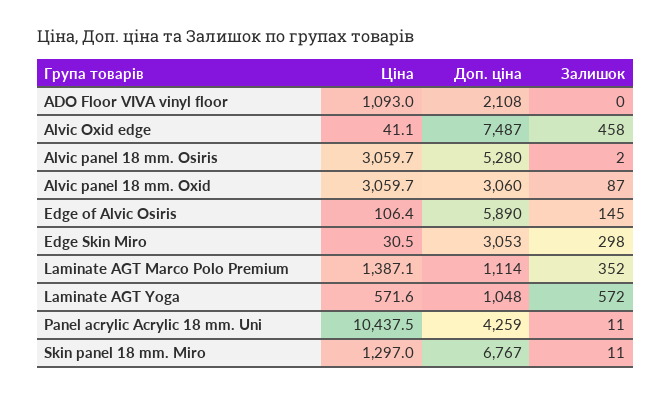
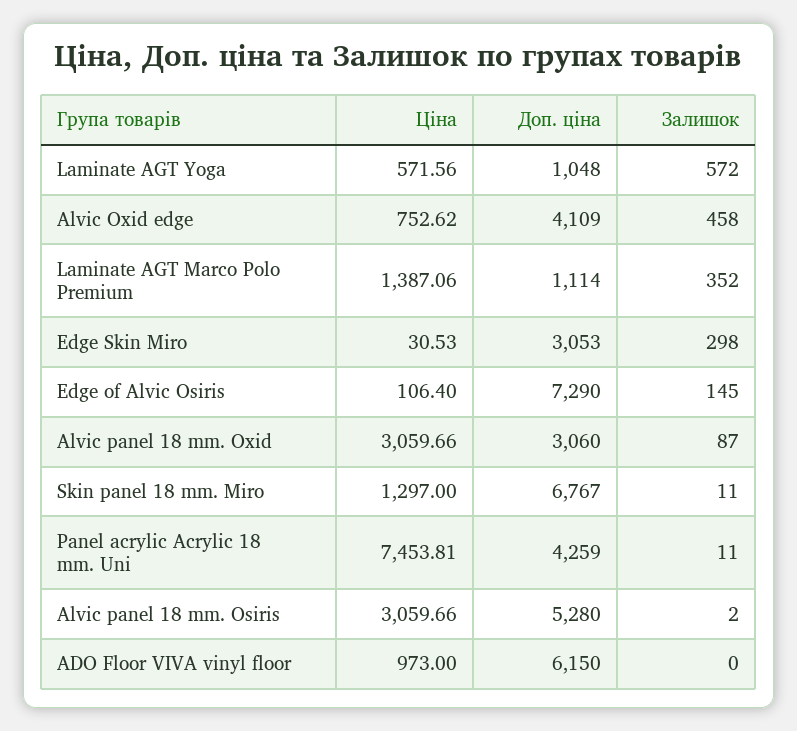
  {
    "Ціна": {
-     "ADO Floor VIVA vinyl floor": 1093,
+     "ADO Floor VIVA vinyl floor": 973,
-     "Alvic Oxid edge": 41.1,
+     "Alvic Oxid edge": 752.62,
      "Alvic panel 18 mm. Osiris": 3059.66,
      "Alvic panel 18 mm. Oxid": 3059.66,
      "Edge of Alvic Osiris": 106.4,
      "Edge Skin Miro": 30.53,
      "Laminate AGT Marco Polo Premium": 1387.06,
      "Laminate AGT Yoga": 571.56,
-     "Panel acrylic Acrylic 18 mm. Uni": 10437.5,
+     "Panel acrylic Acrylic 18 mm. Uni": 7453.81,
      "Skin panel 18 mm. Miro": 1297
    },
    "Доп. ціна": {
-     "ADO Floor VIVA vinyl floor": 2108,
+     "ADO Floor VIVA vinyl floor": 6150,
-     "Alvic Oxid edge": 7487,
+     "Alvic Oxid edge": 4109,
      "Alvic panel 18 mm. Osiris": 5280,
      "Alvic panel 18 mm. Oxid": 3060,
-     "Edge of Alvic Osiris": 5890,
+     "Edge of Alvic Osiris": 7290,
      "Edge Skin Miro": 3053,
      "Laminate AGT Marco Polo Premium": 1114,
      "Laminate AGT Yoga": 1048,
      "Panel acrylic Acrylic 18 mm. Uni": 4259,
      "Skin panel 18 mm. Miro": 6767
    },
    "Залишок": {
      "ADO Floor VIVA vinyl floor": 0,
      "Alvic Oxid edge": 458,
      "Alvic panel 18 mm. Osiris": 2,
      "Alvic panel 18 mm. Oxid": 87,
      "Edge of Alvic Osiris": 145,
      "Edge Skin Miro": 298,
      "Laminate AGT Marco Polo Premium": 352,
      "Laminate AGT Yoga": 572,
      "Panel acrylic Acrylic 18 mm. Uni": 11,
      "Skin panel 18 mm. Miro": 11
    }
  }

